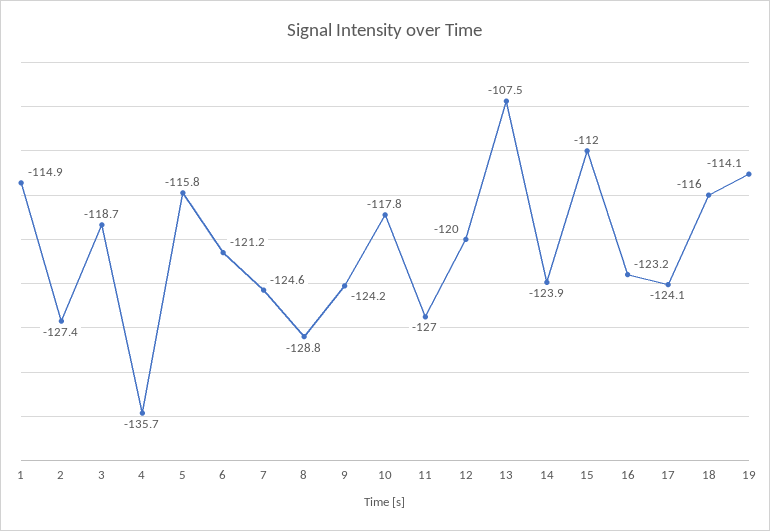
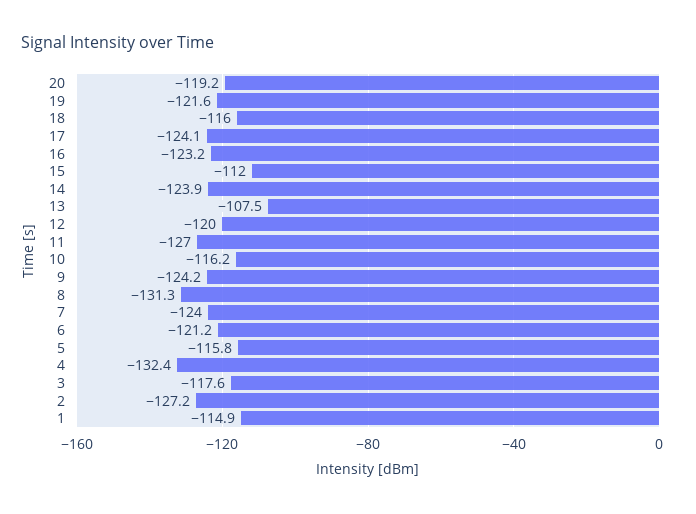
  {
    "1": -114.9,
-   "2": -127.4,
+   "2": -127.2,
-   "3": -118.7,
+   "3": -117.6,
-   "4": -135.7,
+   "4": -132.4,
    "5": -115.8,
    "6": -121.2,
-   "7": -124.6,
+   "7": -124,
-   "8": -128.8,
+   "8": -131.3,
    "9": -124.2,
-   "10": -117.8,
+   "10": -116.2,
    "11": -127,
    "12": -120,
    "13": -107.5,
    "14": -123.9,
    "15": -112,
    "16": -123.2,
    "17": -124.1,
    "18": -116,
-   "19": -114.1
+   "19": -121.6,
+   "20": -119.2
  }

